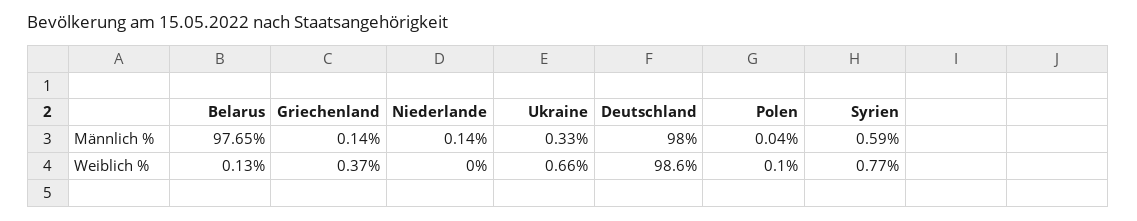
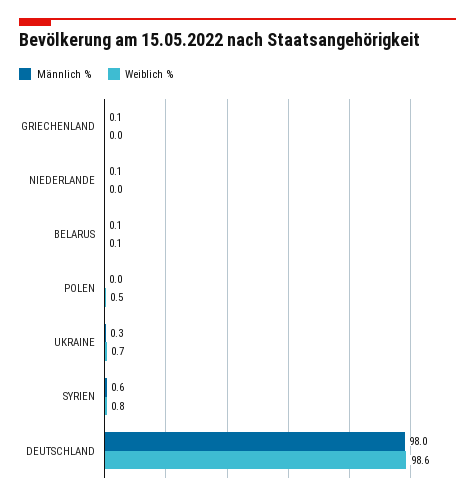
  {
    "Männlich %": {
-     "Belarus": 97.65,
+     "Belarus": 0.1,
      "Griechenland": 0.14,
      "Niederlande": 0.14,
      "Ukraine": 0.33,
      "Deutschland": 98,
      "Polen": 0.04,
      "Syrien": 0.59
    },
    "Weiblich %": {
      "Belarus": 0.13,
-     "Griechenland": 0.37,
+     "Griechenland": 0,
      "Niederlande": 0,
      "Ukraine": 0.66,
      "Deutschland": 98.6,
-     "Polen": 0.1,
+     "Polen": 0.5,
      "Syrien": 0.77
    }
  }

